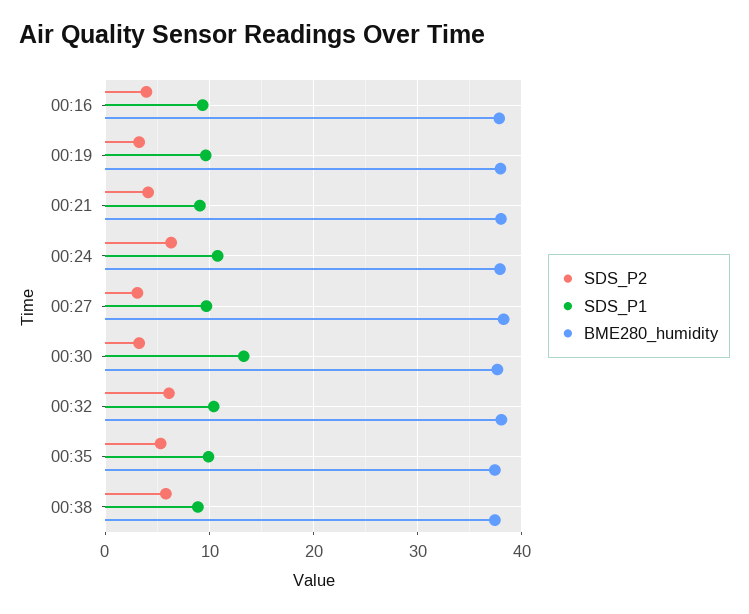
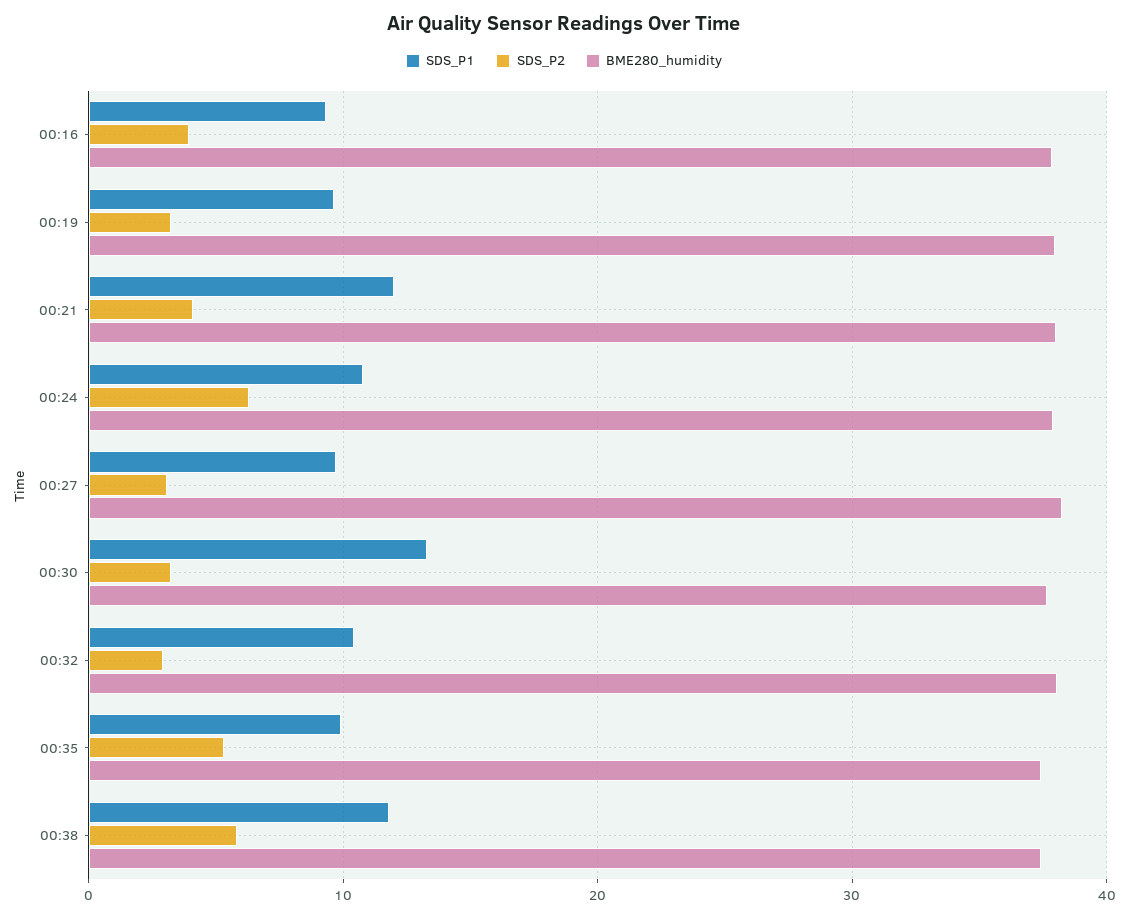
  {
    "SDS_P2": {
      "00:16": 4,
      "00:19": 3,
      "00:21": 4,
      "00:24": 6,
      "00:27": 3,
      "00:30": 3,
-     "00:32": 6,
+     "00:32": 3,
      "00:35": 5,
      "00:38": 6
    },
    "SDS_P1": {
      "00:16": 9,
      "00:19": 10,
-     "00:21": 9,
+     "00:21": 12,
      "00:24": 11,
      "00:27": 10,
      "00:30": 13,
      "00:32": 10,
      "00:35": 10,
-     "00:38": 9
+     "00:38": 12
    },
    "BME280_humidity": {
      "00:16": 38,
      "00:19": 38,
      "00:21": 38,
      "00:24": 38,
      "00:27": 38,
      "00:30": 38,
      "00:32": 38,
      "00:35": 37,
      "00:38": 37
    }
  }

